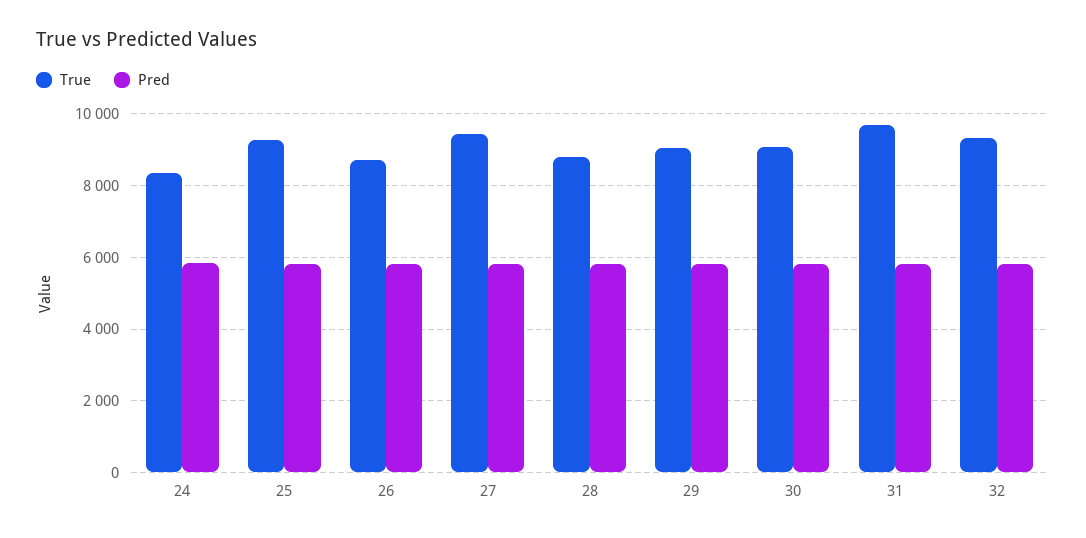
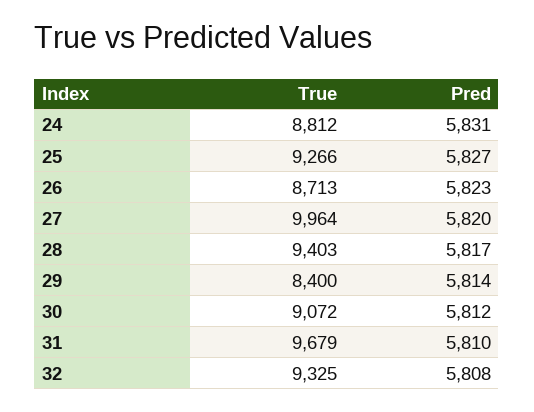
  {
    "True": {
-     "24": 8400,
+     "24": 8812,
      "25": 9266,
      "26": 8713,
-     "27": 9400,
+     "27": 9964,
-     "28": 8800,
+     "28": 9403,
-     "29": 9000,
+     "29": 8400,
      "30": 9072,
      "31": 9679,
      "32": 9325
    },
    "Pred": {
      "24": 5831,
      "25": 5827,
      "26": 5823,
      "27": 5820,
      "28": 5817,
      "29": 5814,
      "30": 5812,
      "31": 5810,
      "32": 5808
    }
  }

